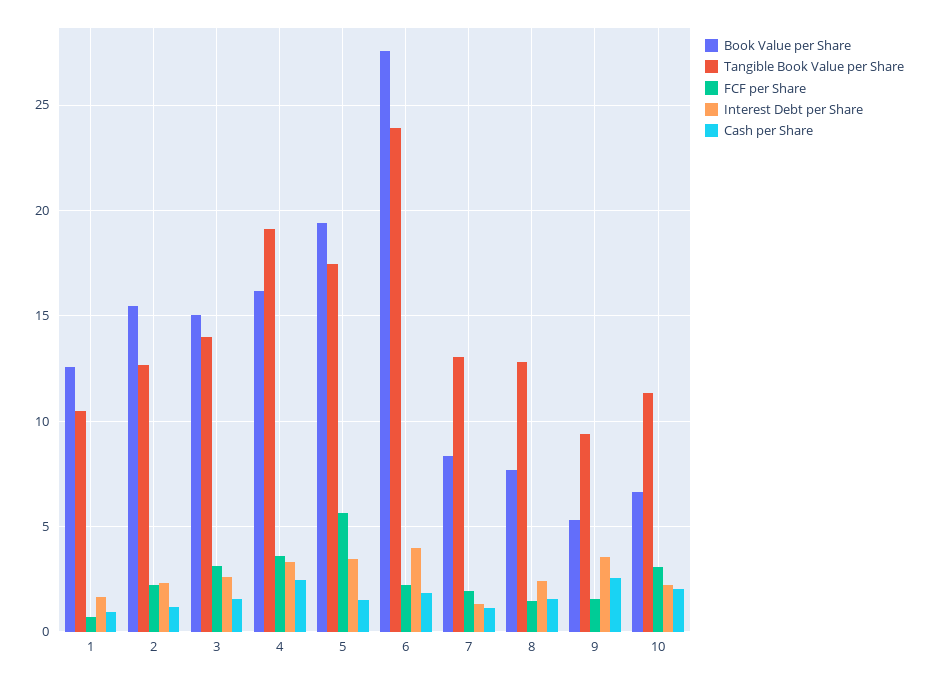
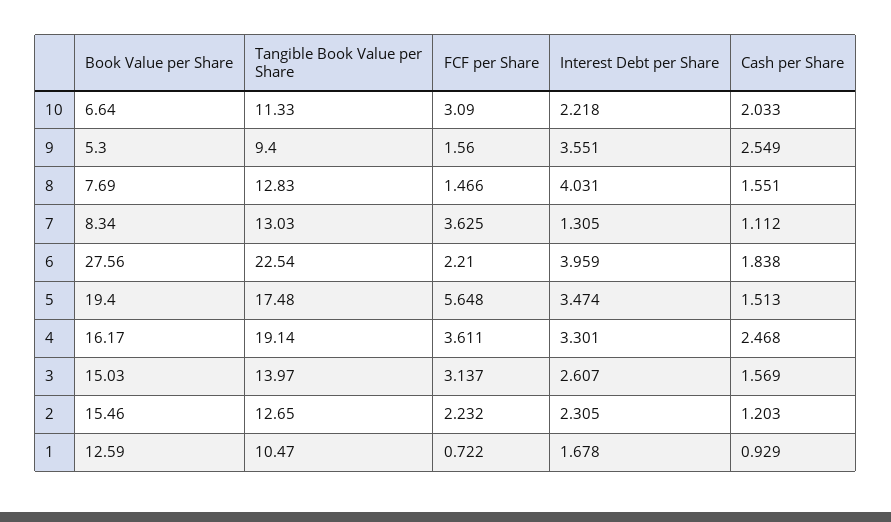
  {
    "Book Value per Share": {
      "1": 12.59,
      "2": 15.46,
      "3": 15.03,
      "4": 16.17,
      "5": 19.4,
      "6": 27.56,
      "7": 8.34,
      "8": 7.69,
      "9": 5.3,
      "10": 6.64
    },
    "Tangible Book Value per Share": {
      "1": 10.47,
      "2": 12.65,
      "3": 13.97,
      "4": 19.14,
      "5": 17.48,
-     "6": 24,
+     "6": 22.54,
      "7": 13.03,
      "8": 12.83,
      "9": 9.4,
      "10": 11.33
    },
    "FCF per Share": {
      "1": 0.722,
      "2": 2.232,
      "3": 3.137,
      "4": 3.611,
      "5": 5.648,
      "6": 2.21,
-     "7": 2,
+     "7": 3.625,
      "8": 1.466,
      "9": 1.56,
      "10": 3.09
    },
    "Interest Debt per Share": {
      "1": 1.678,
      "2": 2.305,
      "3": 2.607,
      "4": 3.301,
      "5": 3.474,
      "6": 3.959,
      "7": 1.305,
-     "8": 2.5,
+     "8": 4.031,
      "9": 3.551,
      "10": 2.218
    },
    "Cash per Share": {
      "1": 0.929,
      "2": 1.203,
      "3": 1.569,
      "4": 2.468,
      "5": 1.513,
      "6": 1.838,
      "7": 1.112,
      "8": 1.551,
      "9": 2.549,
      "10": 2.033
    }
  }

